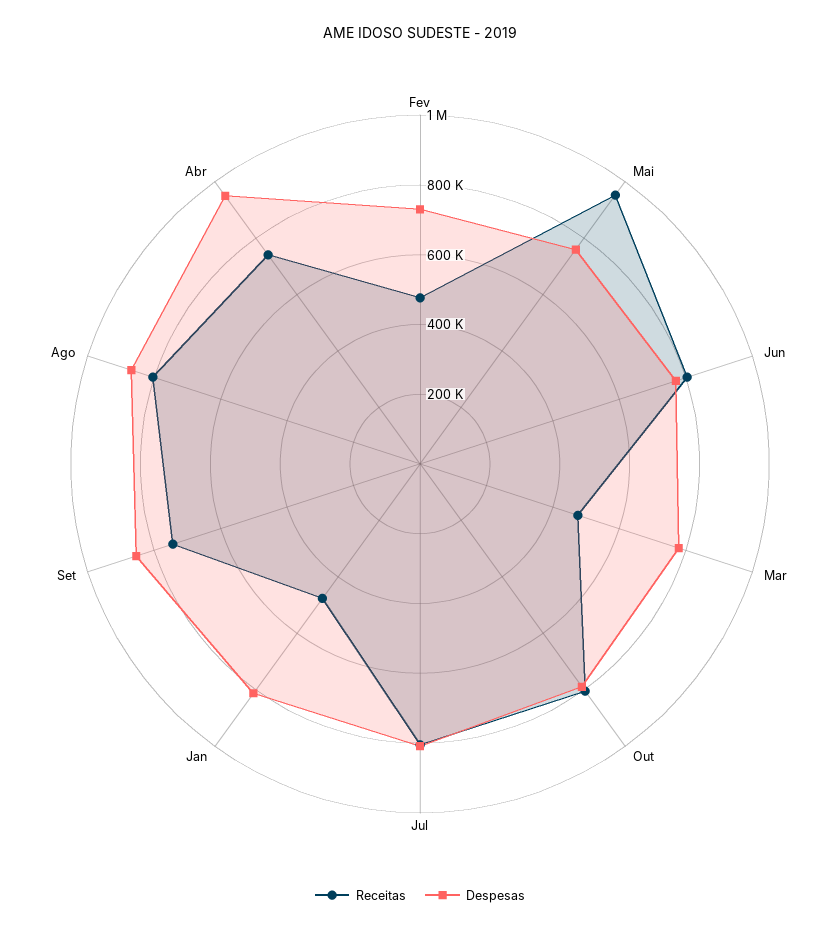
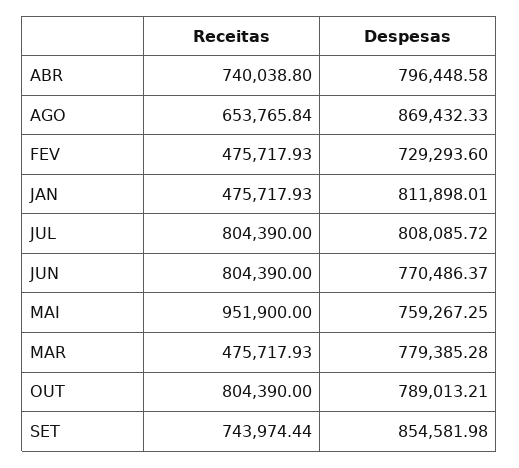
  {
    "Receitas": {
      "Fev": 475717.93,
      "Mai": 951900,
      "Jun": 804390,
      "Mar": 475717.93,
      "Out": 804390,
      "Jul": 804390,
      "Jan": 475717.93,
      "Set": 743974.44,
-     "Ago": 800000,
+     "Ago": 653765.84,
      "Abr": 740038.8
    },
    "Despesas": {
      "Fev": 729293.6,
      "Mai": 759267.25,
      "Jun": 770486.37,
      "Mar": 779385.28,
      "Out": 789013.21,
      "Jul": 808085.72,
      "Jan": 811898.01,
      "Set": 854581.98,
      "Ago": 869432.33,
-     "Abr": 950000
+     "Abr": 796448.58
    }
  }

